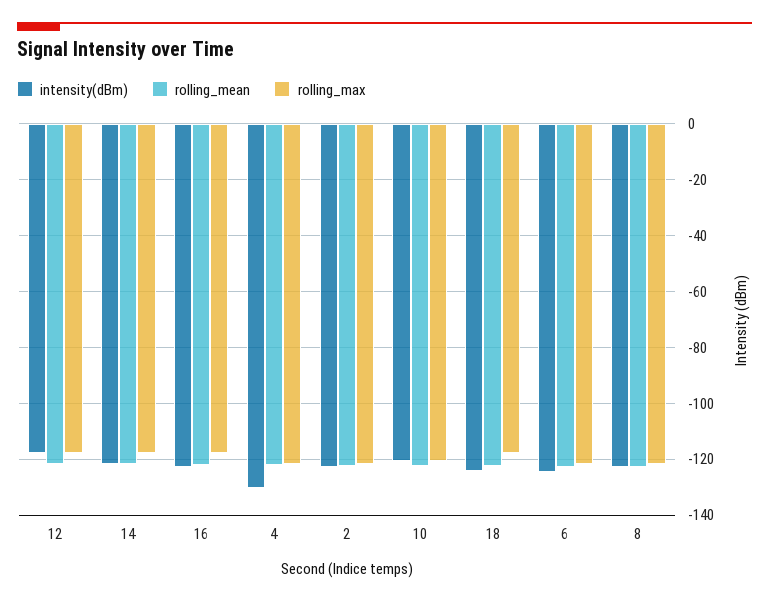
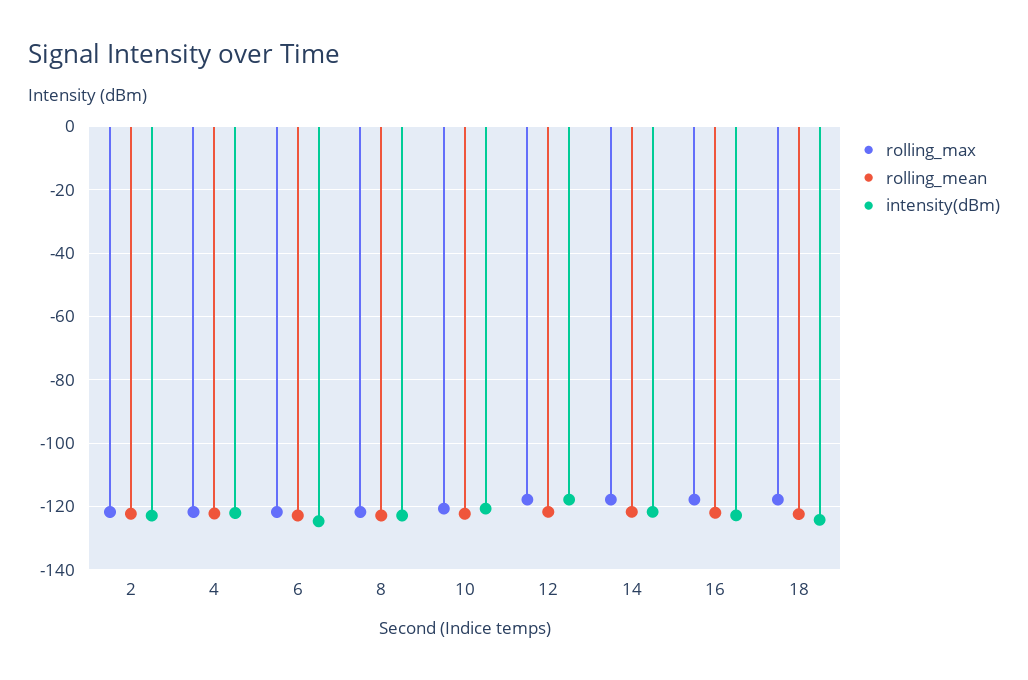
  {
    "intensity(dBm)": {
      "12": -118,
      "14": -122,
      "16": -122,
-     "4": -130,
+     "4": -122,
      "2": -122,
      "10": -120,
      "18": -124,
      "6": -124,
      "8": -122
    },
    "rolling_mean": {
      "12": -122,
      "14": -122,
      "16": -122,
      "4": -122,
      "2": -122,
      "10": -122,
      "18": -122,
      "6": -122,
      "8": -122
    },
    "rolling_max": {
      "12": -118,
      "14": -118,
      "16": -118,
      "4": -122,
      "2": -122,
      "10": -120,
      "18": -118,
      "6": -122,
      "8": -122
    }
  }

